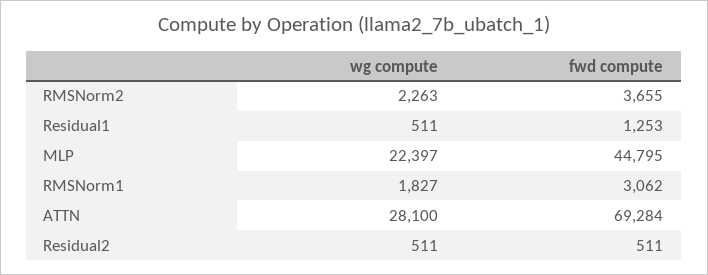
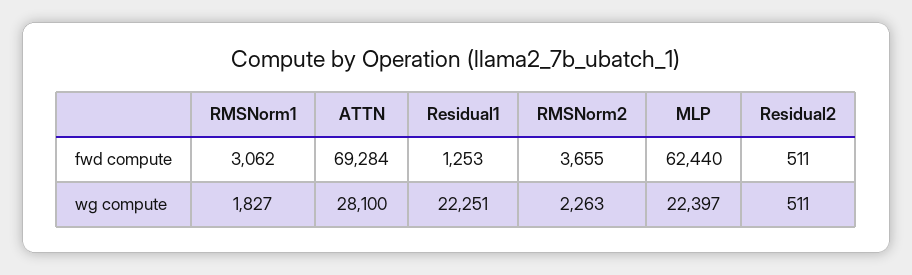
  {
    "wg compute": {
      "RMSNorm2": 2263,
-     "Residual1": 511,
+     "Residual1": 22251,
      "MLP": 22397,
      "RMSNorm1": 1827,
      "ATTN": 28100,
      "Residual2": 511
    },
    "fwd compute": {
      "RMSNorm2": 3655,
      "Residual1": 1253,
-     "MLP": 44795,
+     "MLP": 62440,
      "RMSNorm1": 3062,
      "ATTN": 69284,
      "Residual2": 511
    }
  }

